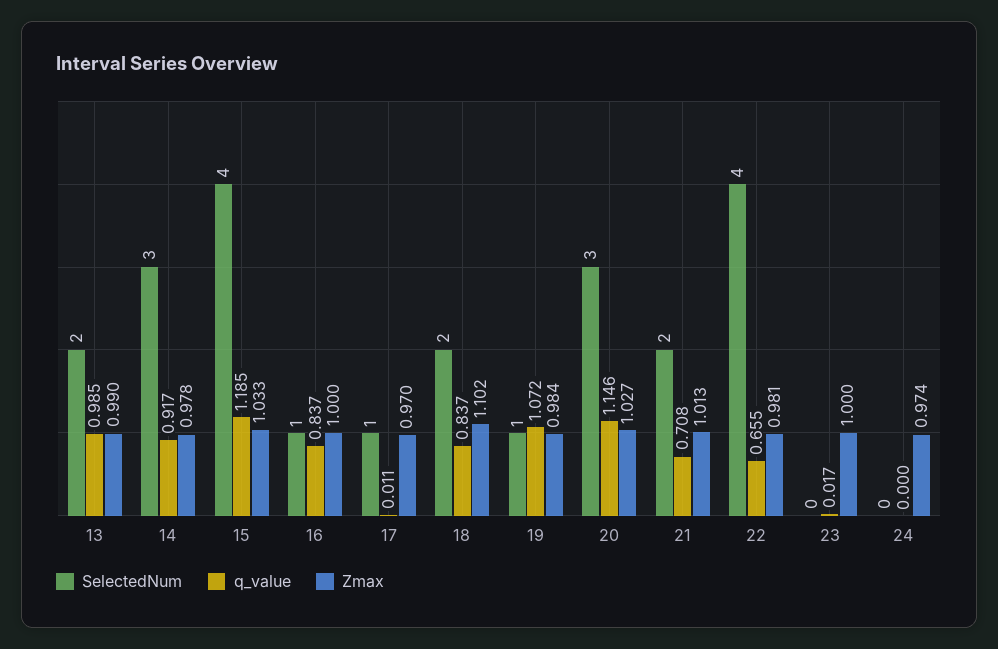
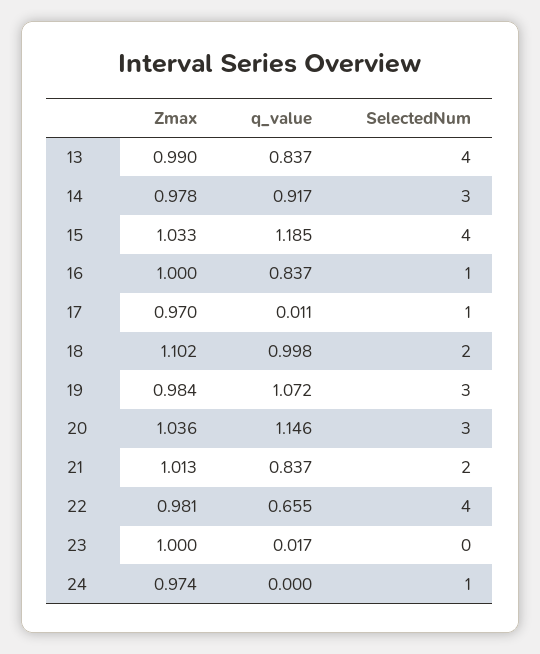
  {
    "SelectedNum": {
-     "13": 2,
+     "13": 4,
      "14": 3,
      "15": 4,
      "16": 1,
      "17": 1,
      "18": 2,
-     "19": 1,
+     "19": 3,
      "20": 3,
      "21": 2,
      "22": 4,
      "23": 0,
-     "24": 0
+     "24": 1
    },
    "q_value": {
-     "13": 0.985,
+     "13": 0.837,
      "14": 0.917,
      "15": 1.185,
      "16": 0.837,
      "17": 0.011,
-     "18": 0.837,
+     "18": 0.998,
      "19": 1.072,
      "20": 1.146,
-     "21": 0.708,
+     "21": 0.837,
      "22": 0.655,
      "23": 0.017,
      "24": 0
    },
    "Zmax": {
      "13": 0.99,
      "14": 0.978,
      "15": 1.033,
      "16": 1,
      "17": 0.97,
      "18": 1.102,
      "19": 0.984,
-     "20": 1.027,
+     "20": 1.036,
      "21": 1.013,
      "22": 0.981,
      "23": 1,
      "24": 0.974
    }
  }

